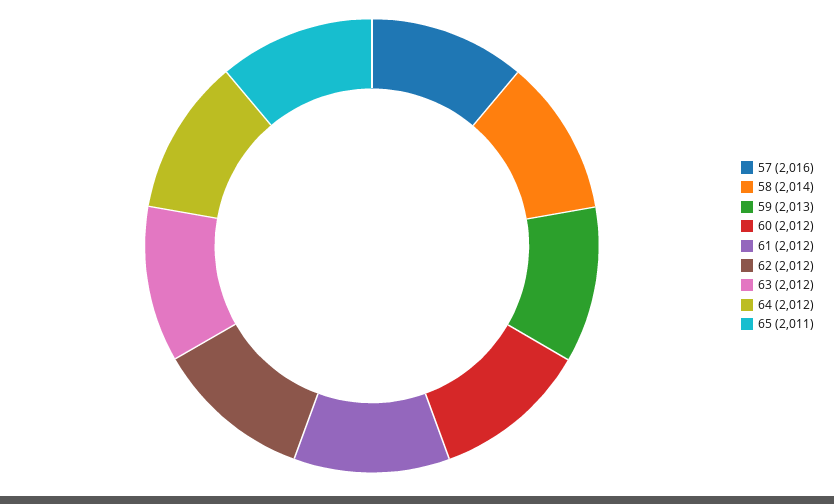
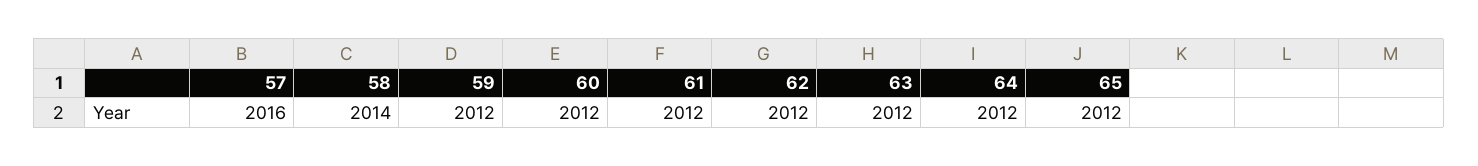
  {
    "57": 2016,
    "58": 2014,
-   "59": 2013,
+   "59": 2012,
    "60": 2012,
    "61": 2012,
    "62": 2012,
    "63": 2012,
    "64": 2012,
-   "65": 2011
+   "65": 2012
  }

